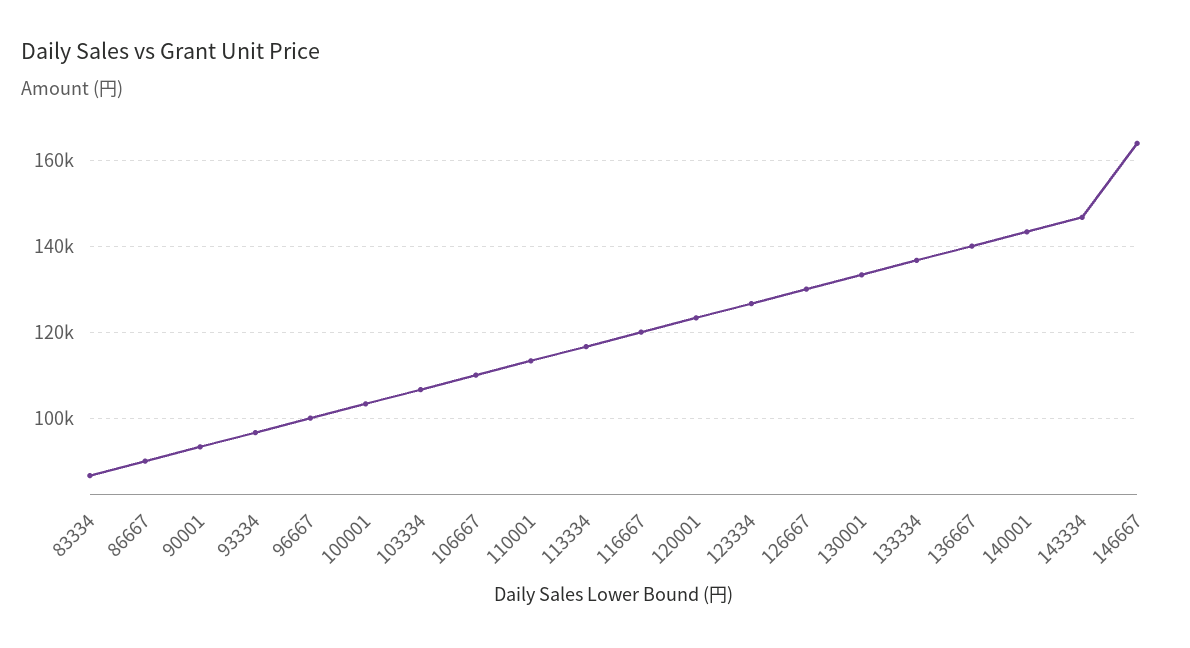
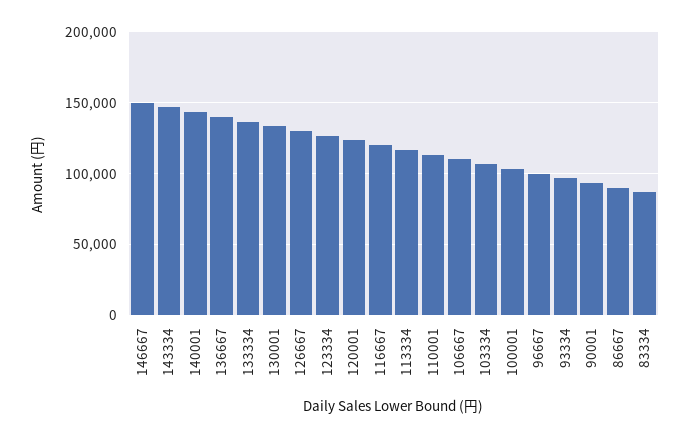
  {
    "83334": 86000,
    "86667": 90000,
    "90001": 94000,
    "93334": 96000,
    "96667": 100000,
    "100001": 104000,
    "103334": 106000,
    "106667": 110000,
    "110001": 114000,
    "113334": 116000,
    "116667": 120000,
    "120001": 124000,
    "123334": 126000,
    "126667": 130000,
    "130001": 134000,
    "133334": 136000,
    "136667": 140000,
    "140001": 144000,
    "143334": 146000,
-   "146667": 164000
+   "146667": 150000
  }

